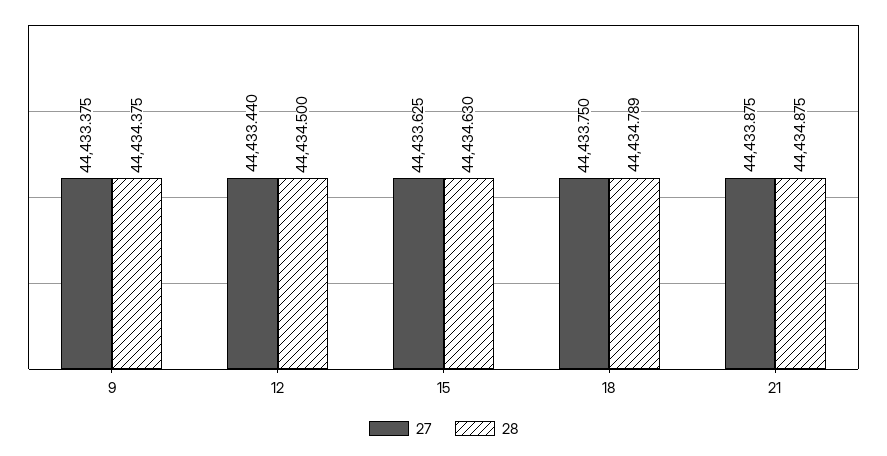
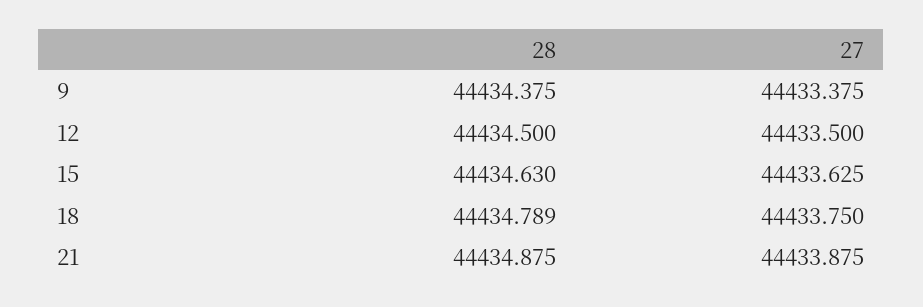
  {
    "27": {
      "9": 44433.375,
-     "12": 44433.44,
+     "12": 44433.5,
      "15": 44433.625,
      "18": 44433.75,
      "21": 44433.875
    },
    "28": {
      "9": 44434.375,
      "12": 44434.5,
      "15": 44434.63,
      "18": 44434.789,
      "21": 44434.875
    }
  }

